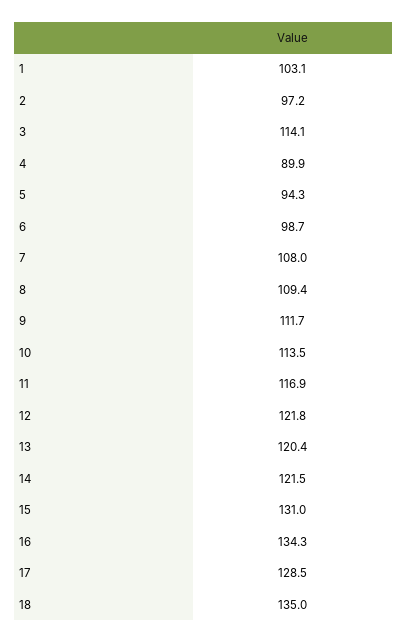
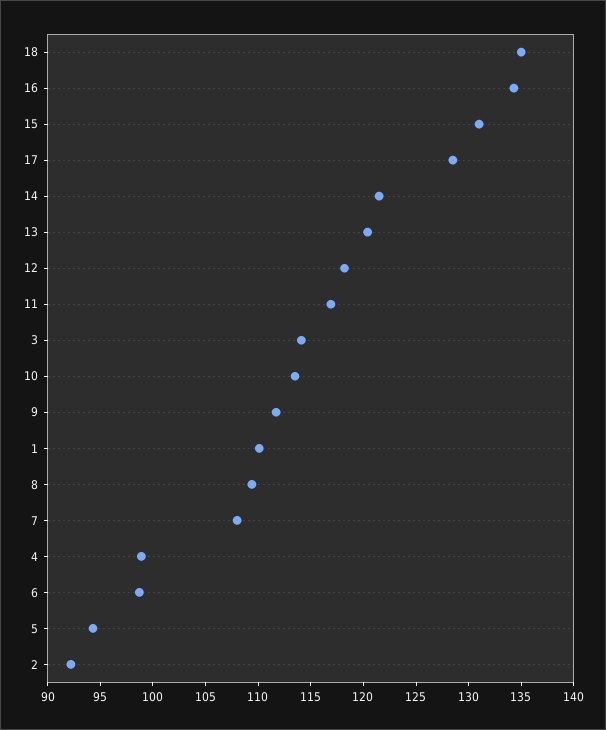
  {
-   "1": 103.1,
+   "1": 110,
-   "2": 97.2,
+   "2": 92,
    "3": 114.1,
-   "4": 89.9,
+   "4": 99,
    "5": 94.3,
    "6": 98.7,
    "7": 108,
    "8": 109.4,
    "9": 111.7,
    "10": 113.5,
    "11": 116.9,
-   "12": 121.8,
+   "12": 118,
    "13": 120.4,
    "14": 121.5,
    "15": 131,
    "16": 134.3,
    "17": 128.5,
    "18": 135
  }

